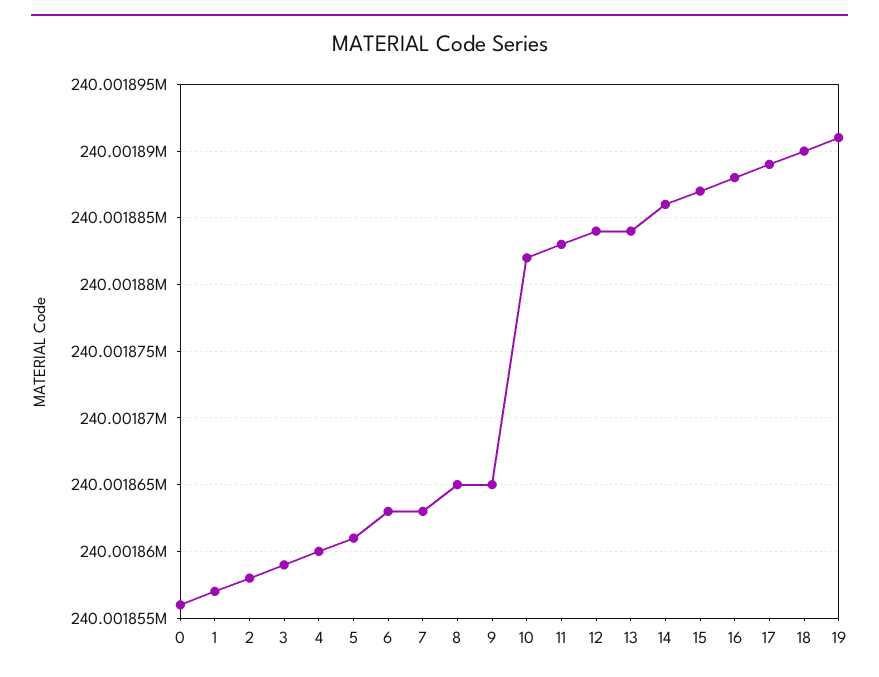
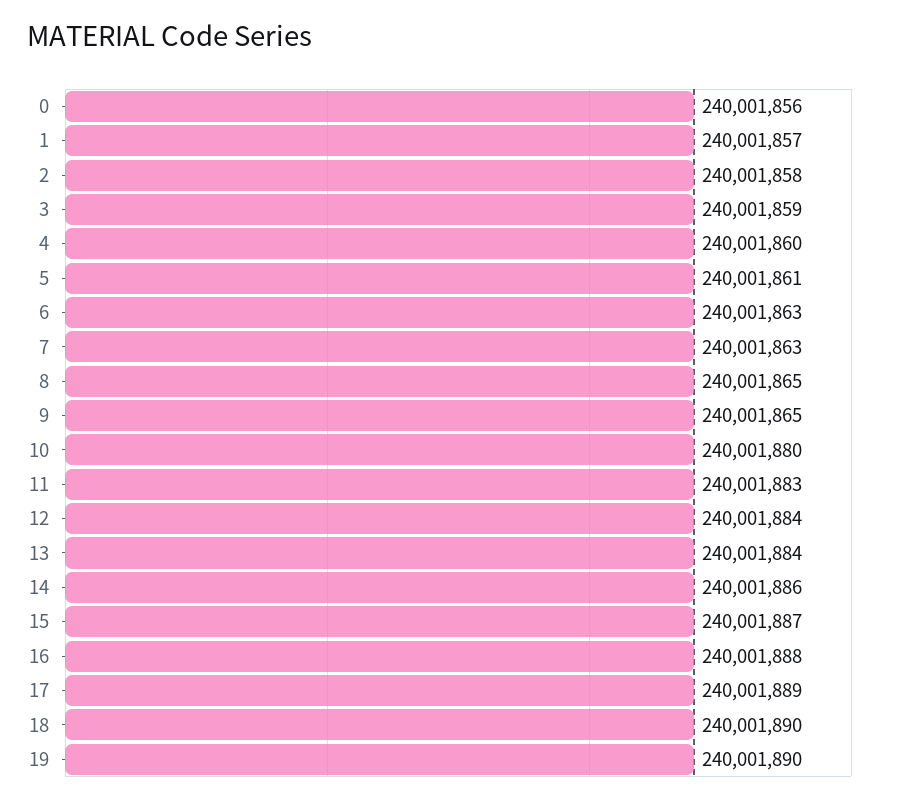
  {
    "0": 240001856,
    "1": 240001857,
    "2": 240001858,
    "3": 240001859,
    "4": 240001860,
    "5": 240001861,
    "6": 240001863,
    "7": 240001863,
    "8": 240001865,
    "9": 240001865,
-   "10": 240001882,
+   "10": 240001880,
    "11": 240001883,
    "12": 240001884,
    "13": 240001884,
    "14": 240001886,
    "15": 240001887,
    "16": 240001888,
    "17": 240001889,
    "18": 240001890,
-   "19": 240001891
+   "19": 240001890
  }

